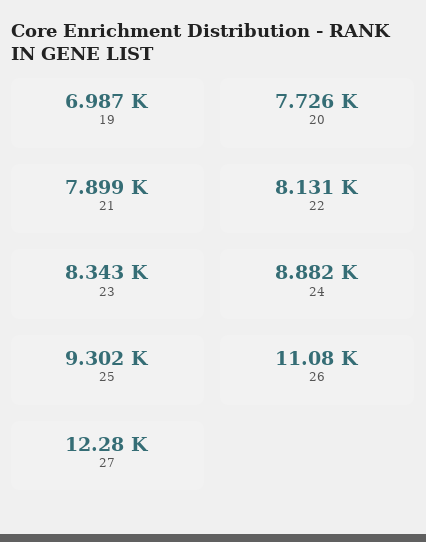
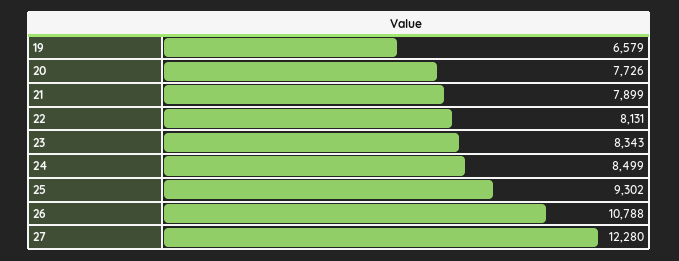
  {
-   "19": 6987,
+   "19": 6579,
    "20": 7726,
    "21": 7899,
    "22": 8131,
    "23": 8343,
-   "24": 8882,
+   "24": 8499,
    "25": 9302,
-   "26": 11080,
+   "26": 10788,
    "27": 12280
  }

